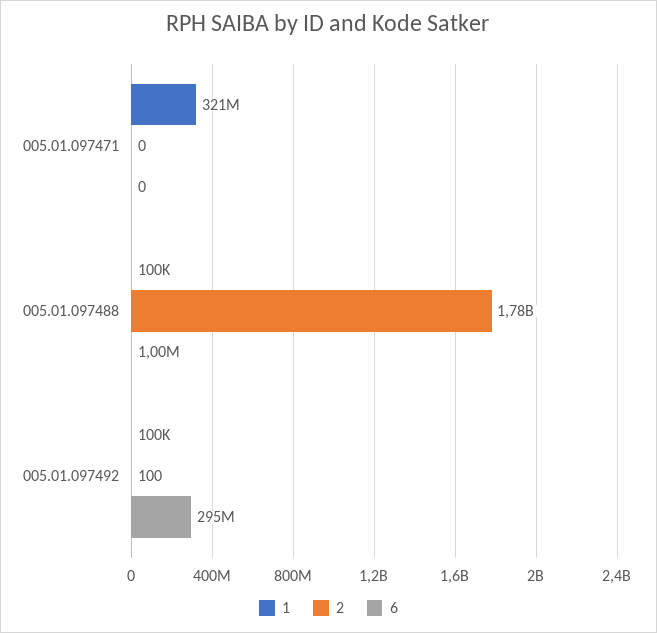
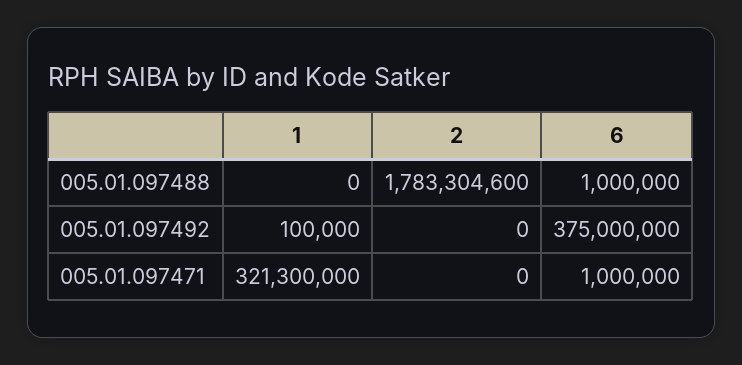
  {
    "1": {
      "005.01.097471": 321300000,
-     "005.01.097488": 100000,
+     "005.01.097488": 0,
      "005.01.097492": 100000
    },
    "2": {
      "005.01.097471": 0,
      "005.01.097488": 1783304600,
-     "005.01.097492": 100
+     "005.01.097492": 0
    },
    "6": {
-     "005.01.097471": 0,
+     "005.01.097471": 1000000,
      "005.01.097488": 1000000,
-     "005.01.097492": 295000000
+     "005.01.097492": 375000000
    }
  }

